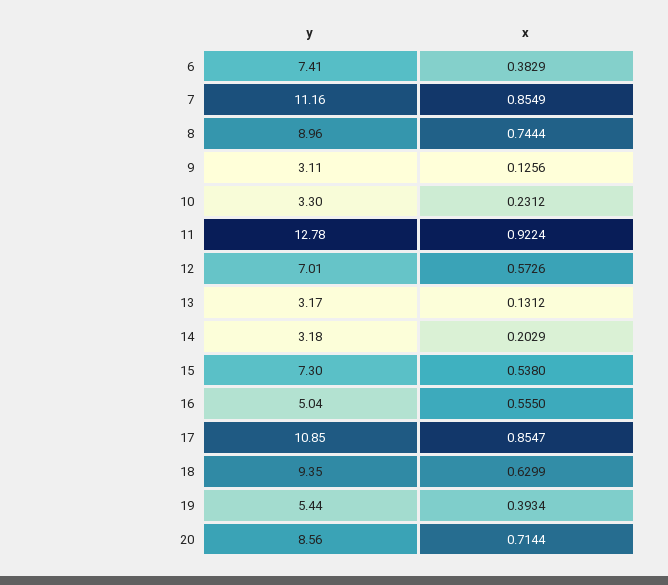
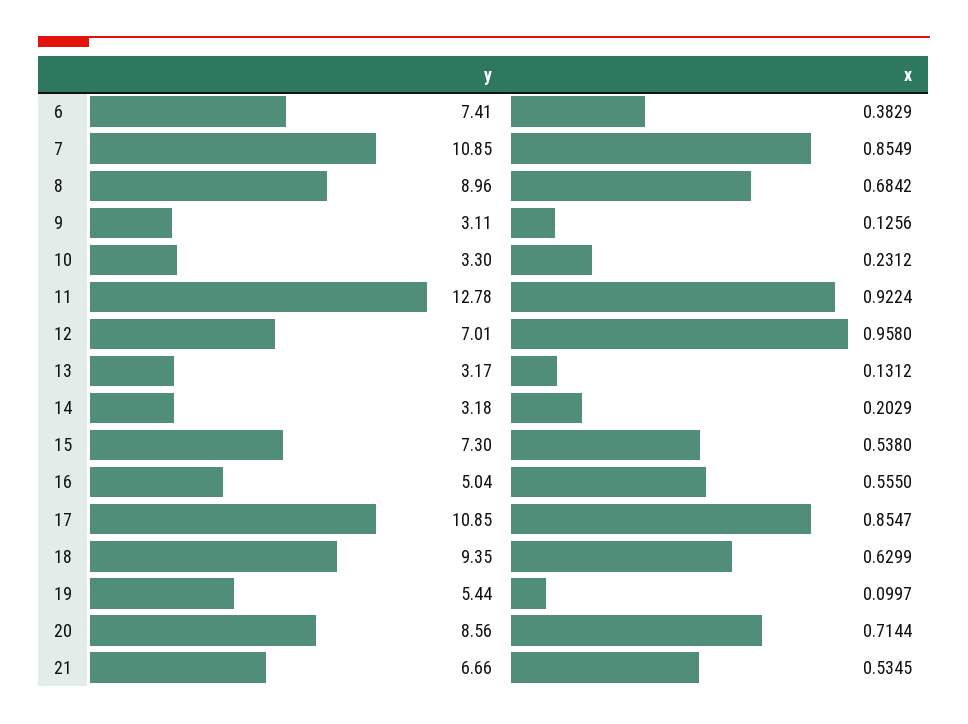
  {
    "y": {
      "6": 7.41,
-     "7": 11.16,
+     "7": 10.85,
      "8": 8.96,
      "9": 3.11,
      "10": 3.3,
      "11": 12.78,
      "12": 7.01,
      "13": 3.17,
      "14": 3.18,
      "15": 7.3,
      "16": 5.04,
      "17": 10.85,
      "18": 9.35,
      "19": 5.44,
-     "20": 8.56
+     "20": 8.56,
+     "21": 6.66
    },
    "x": {
      "6": 0.3829,
      "7": 0.8549,
-     "8": 0.7444,
+     "8": 0.6842,
      "9": 0.1256,
      "10": 0.2312,
      "11": 0.9224,
-     "12": 0.5726,
+     "12": 0.958,
      "13": 0.1312,
      "14": 0.2029,
      "15": 0.538,
      "16": 0.555,
      "17": 0.8547,
      "18": 0.6299,
-     "19": 0.3934,
+     "19": 0.0997,
-     "20": 0.7144
+     "20": 0.7144,
+     "21": 0.5345
    }
  }

